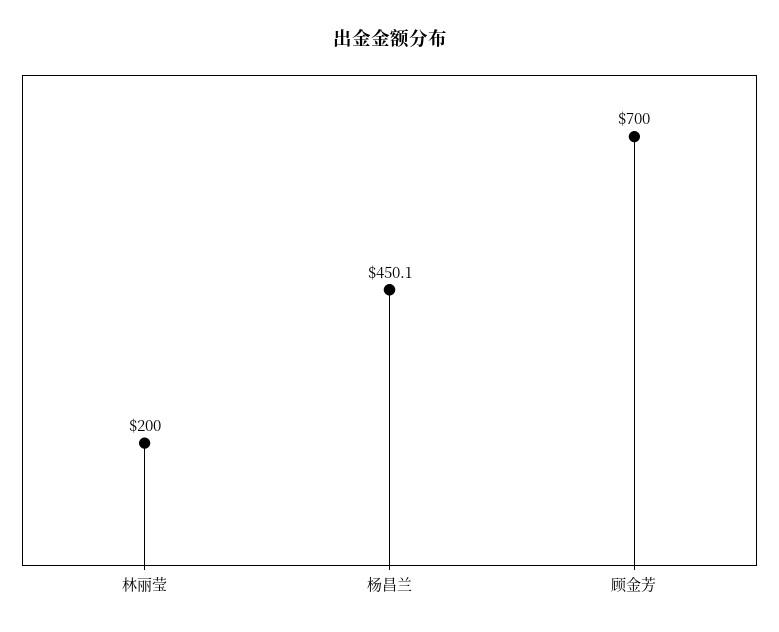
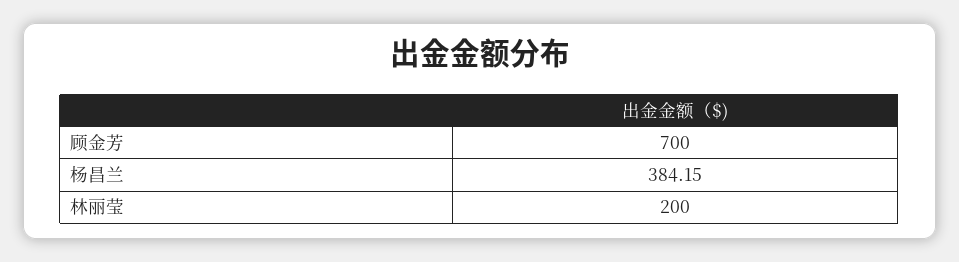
  {
    "林丽莹": 200,
-   "杨昌兰": 450.1,
+   "杨昌兰": 384.15,
    "顾金芳": 700
  }

